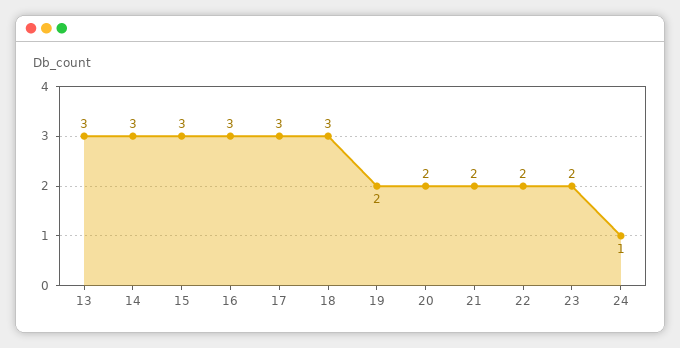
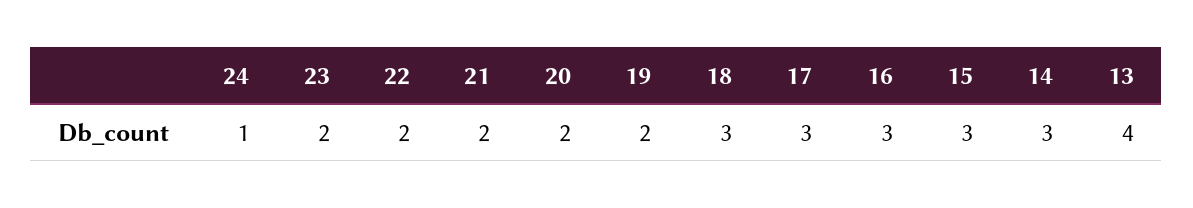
  {
-   "13": 3,
+   "13": 4,
    "14": 3,
    "15": 3,
    "16": 3,
    "17": 3,
    "18": 3,
    "19": 2,
    "20": 2,
    "21": 2,
    "22": 2,
    "23": 2,
    "24": 1
  }

